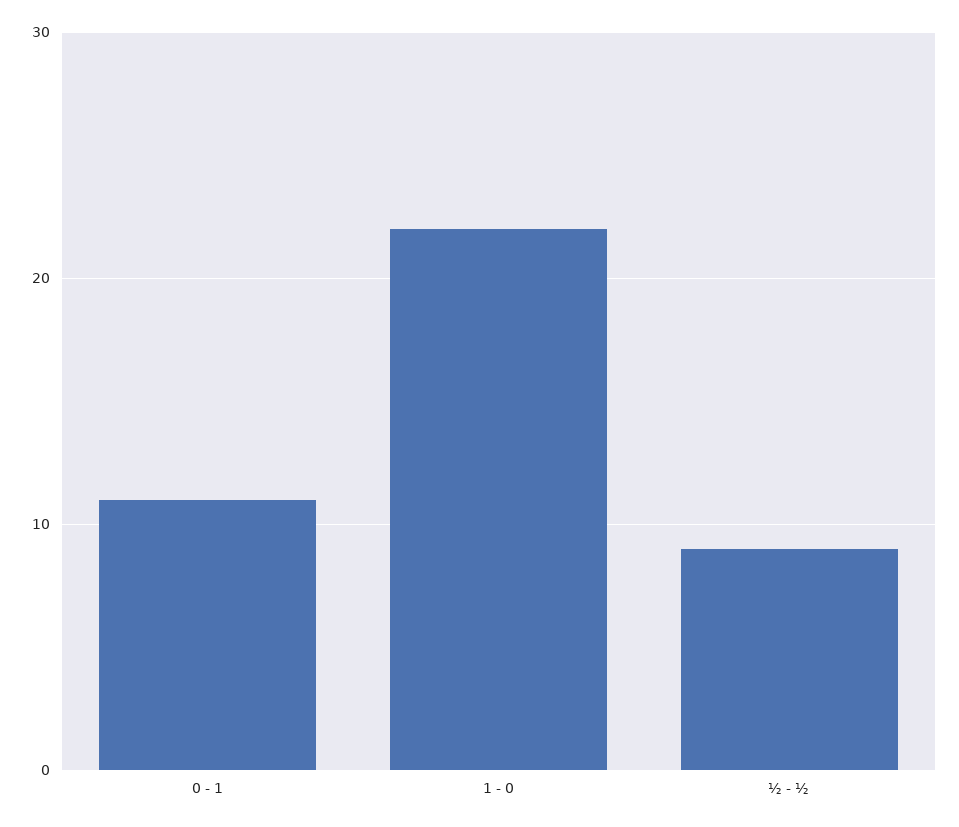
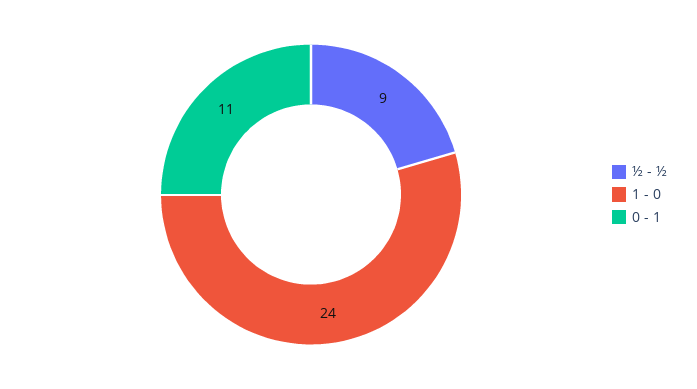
  {
    "0 - 1": 11,
-   "1 - 0": 22,
+   "1 - 0": 24,
    "½ - ½": 9
  }

